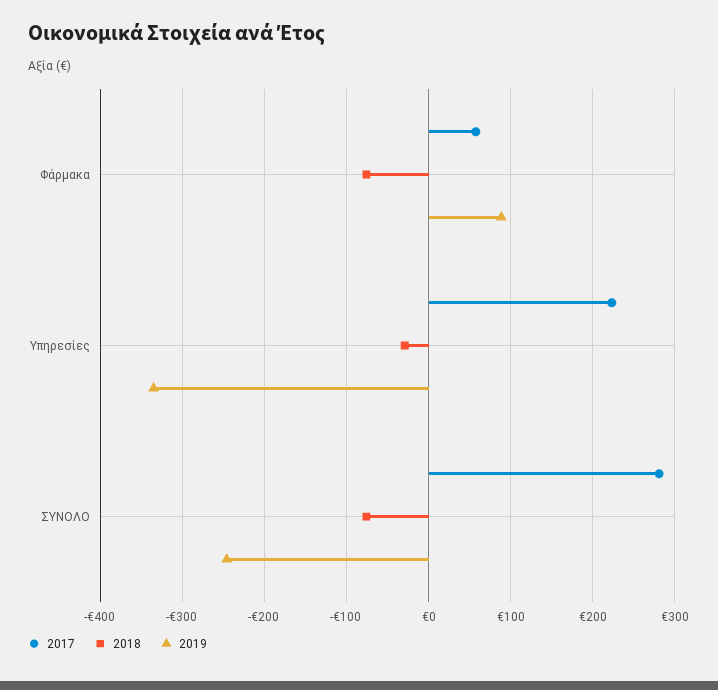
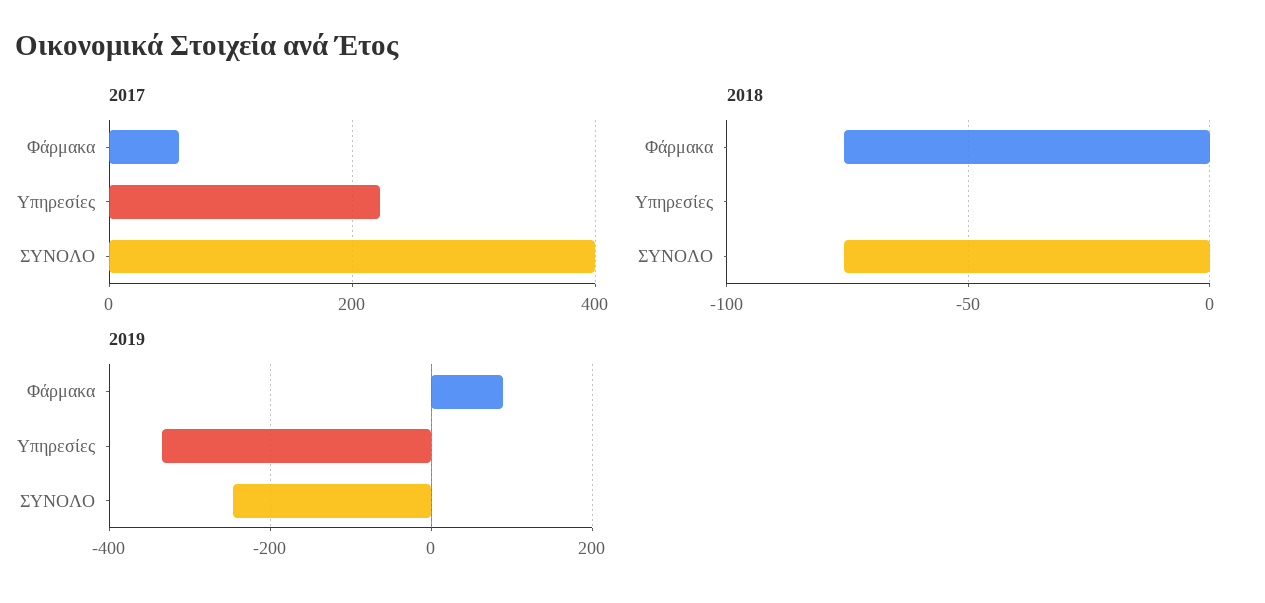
  {
    "2017": {
      "Φάρμακα": 60,
      "Υπηρεσίες": 220,
-     "ΣΥΝΟΛΟ": 280
+     "ΣΥΝΟΛΟ": 400
    },
    "2018": {
      "Φάρμακα": -75,
-     "Υπηρεσίες": -30,
+     "Υπηρεσίες": 0,
      "ΣΥΝΟΛΟ": -75
    },
    "2019": {
      "Φάρμακα": 90,
      "Υπηρεσίες": -330,
      "ΣΥΝΟΛΟ": -250
    }
  }

